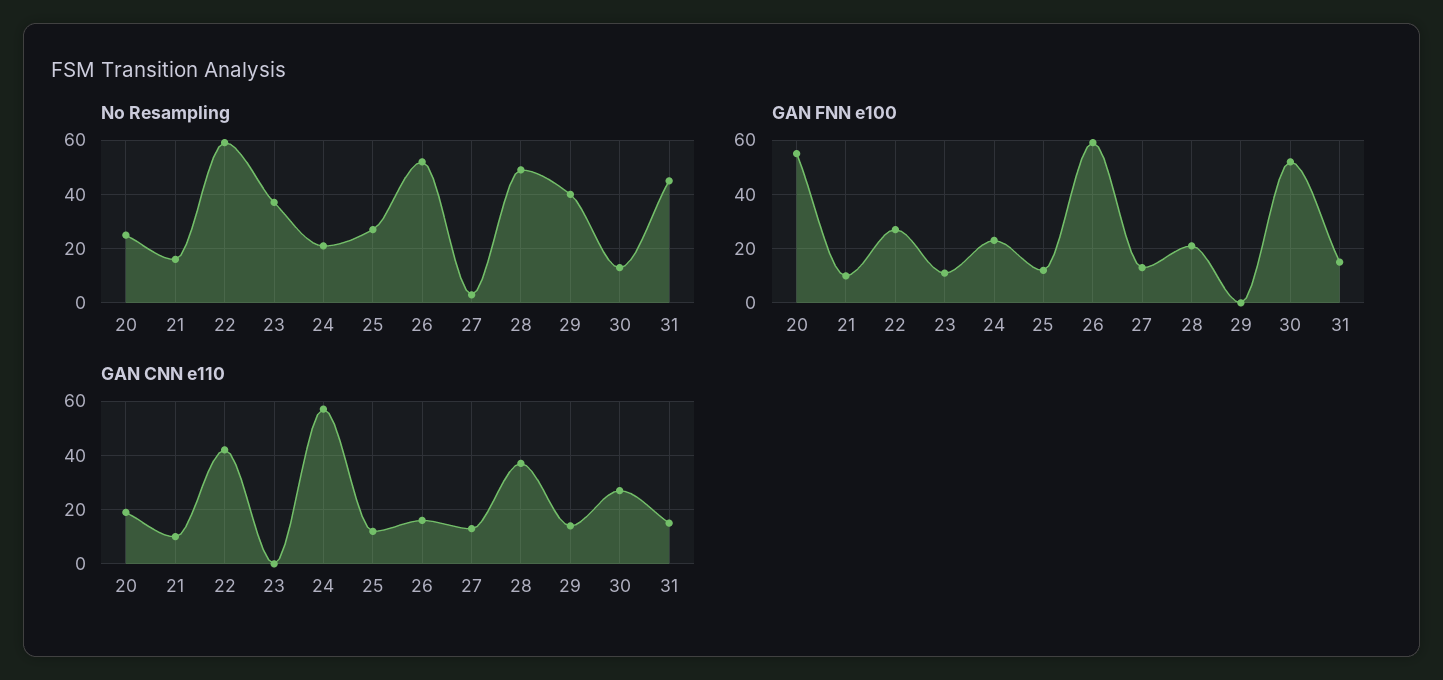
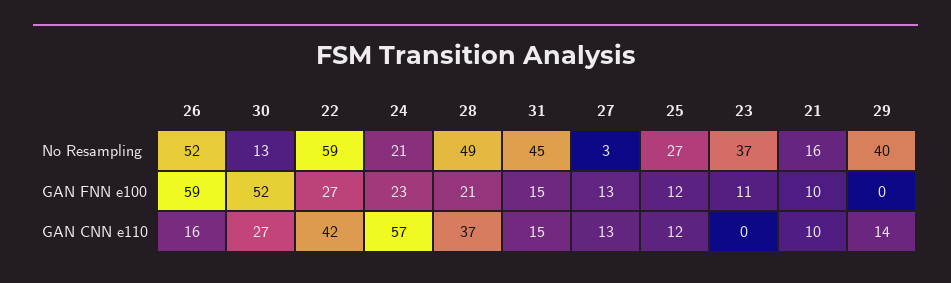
  {
    "No Resampling": {
-     "20": 25,
      "21": 16,
      "22": 59,
      "23": 37,
      "24": 21,
      "25": 27,
      "26": 52,
      "27": 3,
      "28": 49,
      "29": 40,
      "30": 13,
      "31": 45
    },
    "GAN FNN e100": {
-     "20": 55,
      "21": 10,
      "22": 27,
      "23": 11,
      "24": 23,
      "25": 12,
      "26": 59,
      "27": 13,
      "28": 21,
      "29": 0,
      "30": 52,
      "31": 15
    },
    "GAN CNN e110": {
-     "20": 20,
      "21": 10,
      "22": 42,
      "23": 0,
      "24": 57,
      "25": 12,
      "26": 16,
      "27": 13,
      "28": 37,
      "29": 14,
      "30": 27,
      "31": 15
    }
  }

